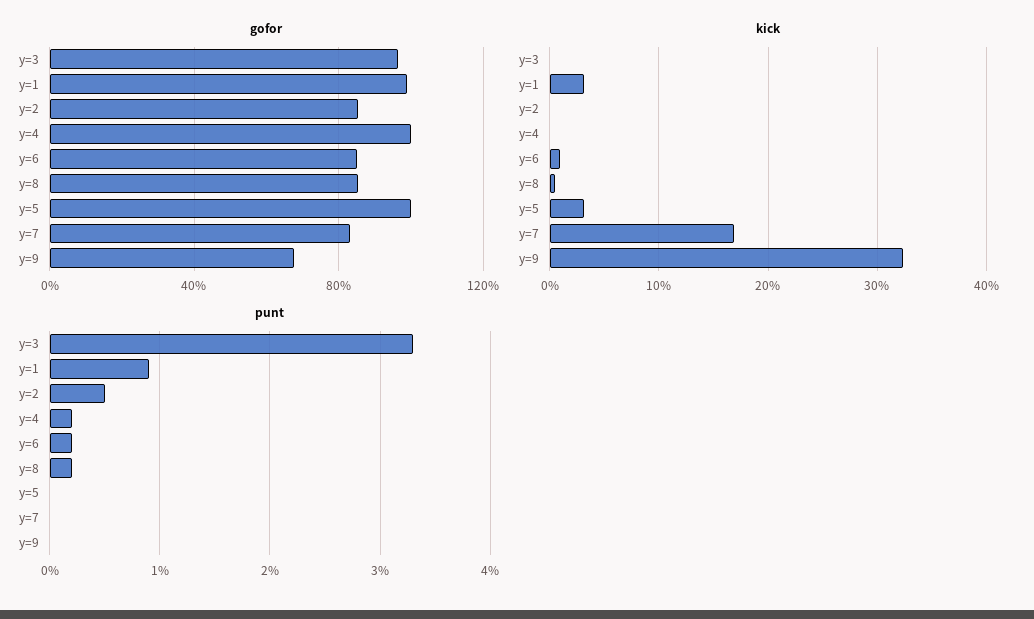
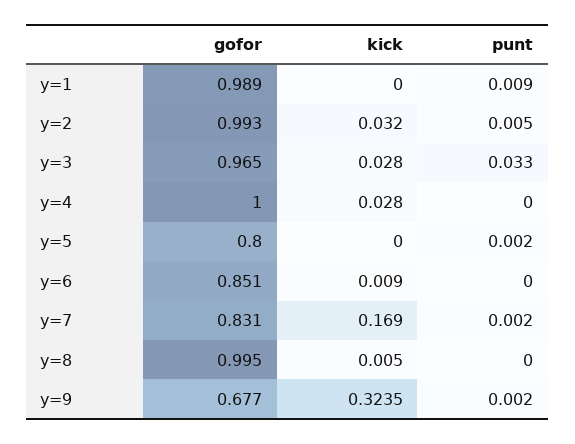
  {
    "gofor": {
      "y=3": 0.965,
      "y=1": 0.989,
-     "y=2": 0.85,
+     "y=2": 0.993,
      "y=4": 1,
      "y=6": 0.851,
-     "y=8": 0.85,
+     "y=8": 0.995,
-     "y=5": 1,
+     "y=5": 0.8,
      "y=7": 0.831,
      "y=9": 0.677
    },
    "kick": {
-     "y=3": 0,
+     "y=3": 0.028,
-     "y=1": 0.03,
+     "y=1": 0,
-     "y=2": 0,
+     "y=2": 0.032,
-     "y=4": 0,
+     "y=4": 0.028,
      "y=6": 0.009,
      "y=8": 0.005,
-     "y=5": 0.03,
+     "y=5": 0,
      "y=7": 0.169,
      "y=9": 0.3235
    },
    "punt": {
      "y=3": 0.033,
      "y=1": 0.009,
      "y=2": 0.005,
-     "y=4": 0.002,
+     "y=4": 0,
-     "y=6": 0.002,
+     "y=6": 0,
-     "y=8": 0.002,
+     "y=8": 0,
-     "y=5": 0,
+     "y=5": 0.002,
-     "y=7": 0,
+     "y=7": 0.002,
-     "y=9": 0
+     "y=9": 0.002
    }
  }

